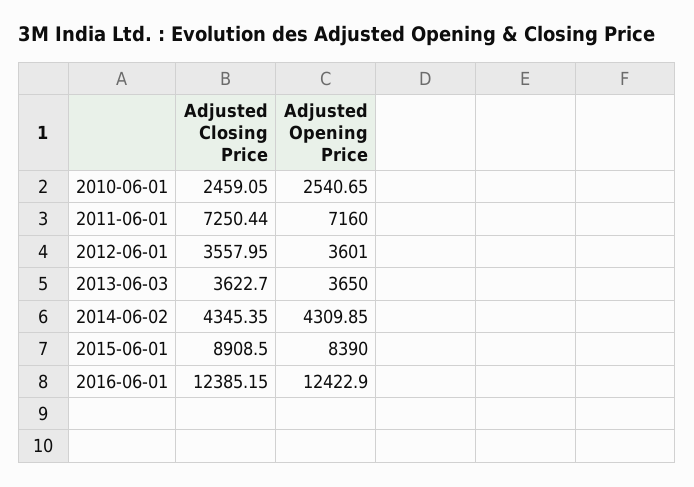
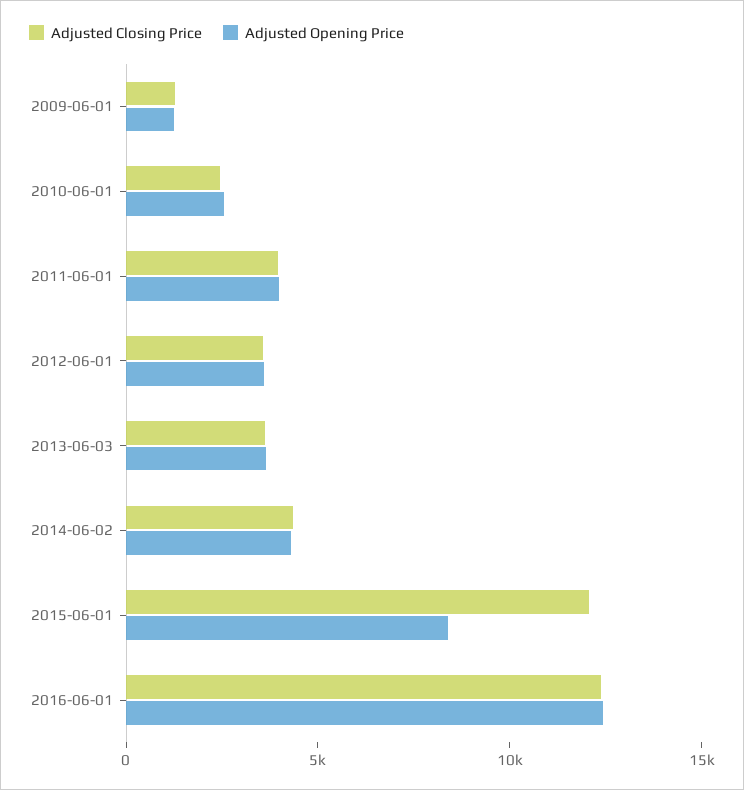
  {
    "Adjusted Closing Price": {
      "2010-06-01": 2459.05,
-     "2011-06-01": 7250.44,
+     "2011-06-01": 4000,
      "2012-06-01": 3557.95,
      "2013-06-03": 3622.7,
      "2014-06-02": 4345.35,
-     "2015-06-01": 8908.5,
+     "2015-06-01": 12000,
-     "2016-06-01": 12385.15
+     "2016-06-01": 12385.15,
+     "2009-06-01": 1000
    },
    "Adjusted Opening Price": {
      "2010-06-01": 2540.65,
-     "2011-06-01": 7160,
+     "2011-06-01": 4000,
      "2012-06-01": 3601,
      "2013-06-03": 3650,
      "2014-06-02": 4309.85,
      "2015-06-01": 8390,
-     "2016-06-01": 12422.9
+     "2016-06-01": 12422.9,
+     "2009-06-01": 1000
    }
  }

